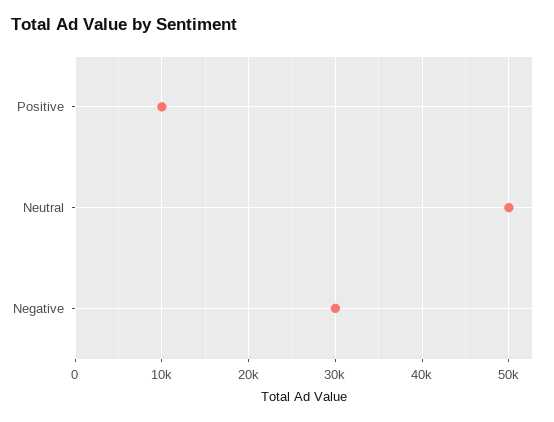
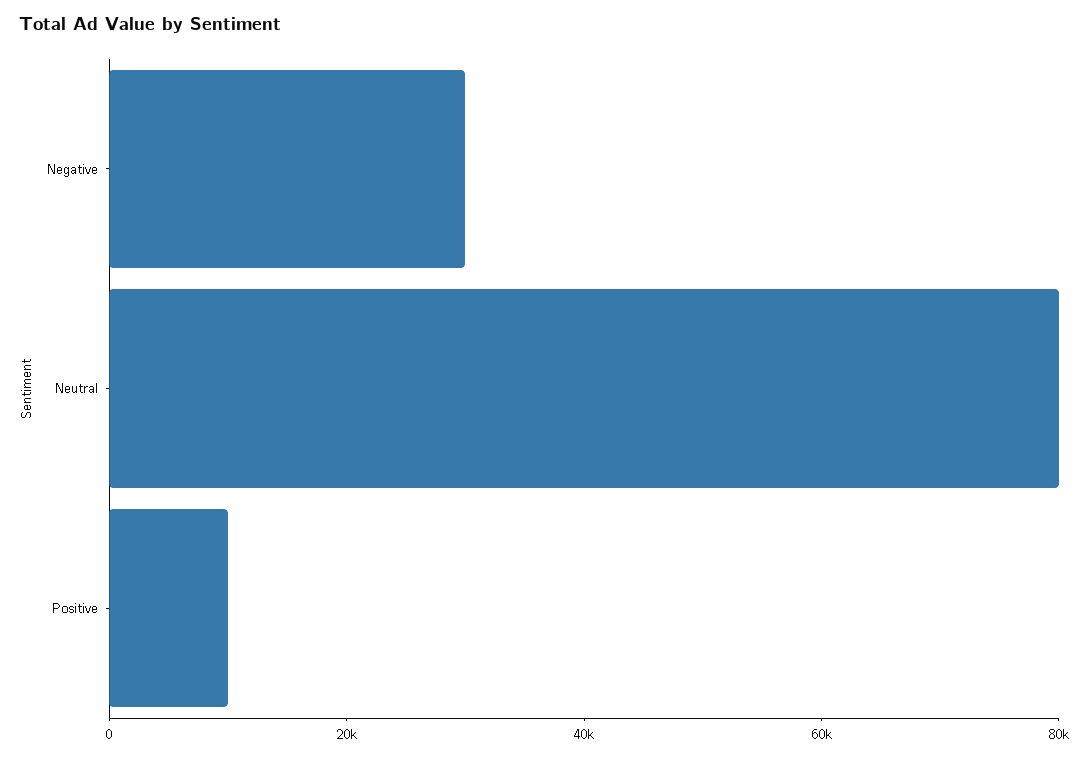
  {
    "Positive": 10000,
-   "Neutral": 50000,
+   "Neutral": 80000,
    "Negative": 30000
  }

